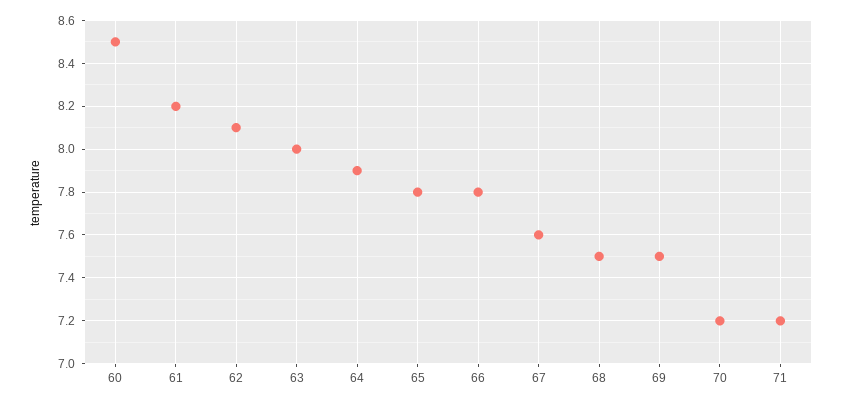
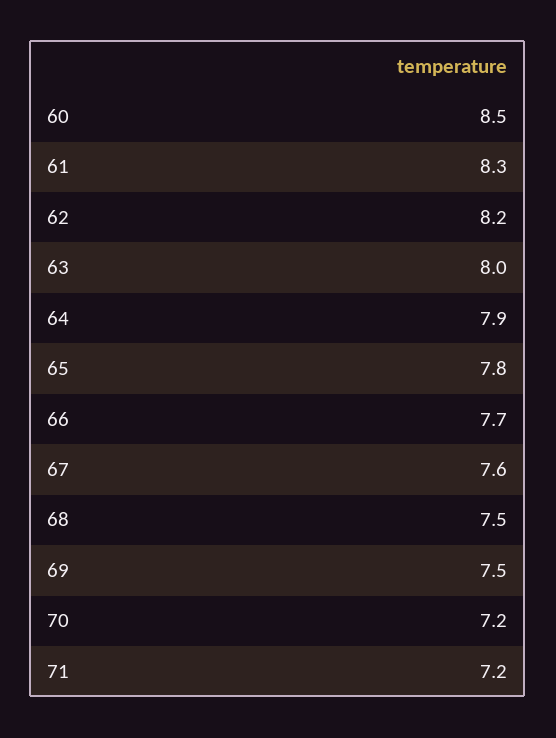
  {
    "60": 8.5,
-   "61": 8.2,
+   "61": 8.3,
-   "62": 8.1,
+   "62": 8.2,
    "63": 8,
    "64": 7.9,
    "65": 7.8,
-   "66": 7.8,
+   "66": 7.7,
    "67": 7.6,
    "68": 7.5,
    "69": 7.5,
    "70": 7.2,
    "71": 7.2
  }

